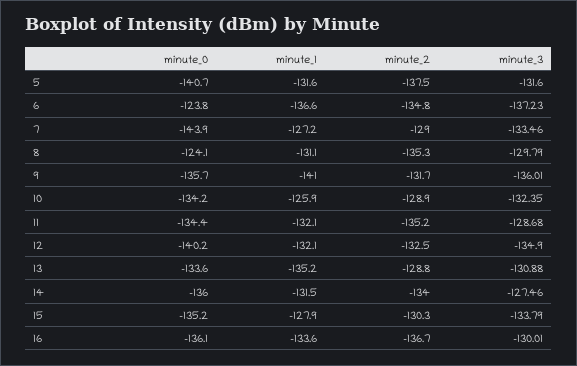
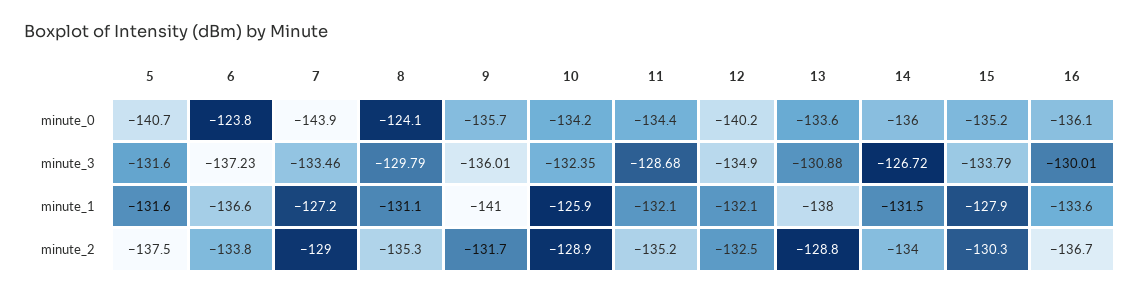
  {
    "minute_0": {
      "5": -140.7,
      "6": -123.8,
      "7": -143.9,
      "8": -124.1,
      "9": -135.7,
      "10": -134.2,
      "11": -134.4,
      "12": -140.2,
      "13": -133.6,
      "14": -136,
      "15": -135.2,
      "16": -136.1
    },
    "minute_1": {
      "5": -131.6,
      "6": -136.6,
      "7": -127.2,
      "8": -131.1,
      "9": -141,
      "10": -125.9,
      "11": -132.1,
      "12": -132.1,
-     "13": -135.2,
+     "13": -138,
      "14": -131.5,
      "15": -127.9,
      "16": -133.6
    },
    "minute_2": {
      "5": -137.5,
-     "6": -134.8,
+     "6": -133.8,
      "7": -129,
      "8": -135.3,
      "9": -131.7,
      "10": -128.9,
      "11": -135.2,
      "12": -132.5,
      "13": -128.8,
      "14": -134,
      "15": -130.3,
      "16": -136.7
    },
    "minute_3": {
      "5": -131.6,
      "6": -137.23,
      "7": -133.46,
      "8": -129.79,
      "9": -136.01,
      "10": -132.35,
      "11": -128.68,
      "12": -134.9,
      "13": -130.88,
-     "14": -127.46,
+     "14": -126.72,
      "15": -133.79,
      "16": -130.01
    }
  }

